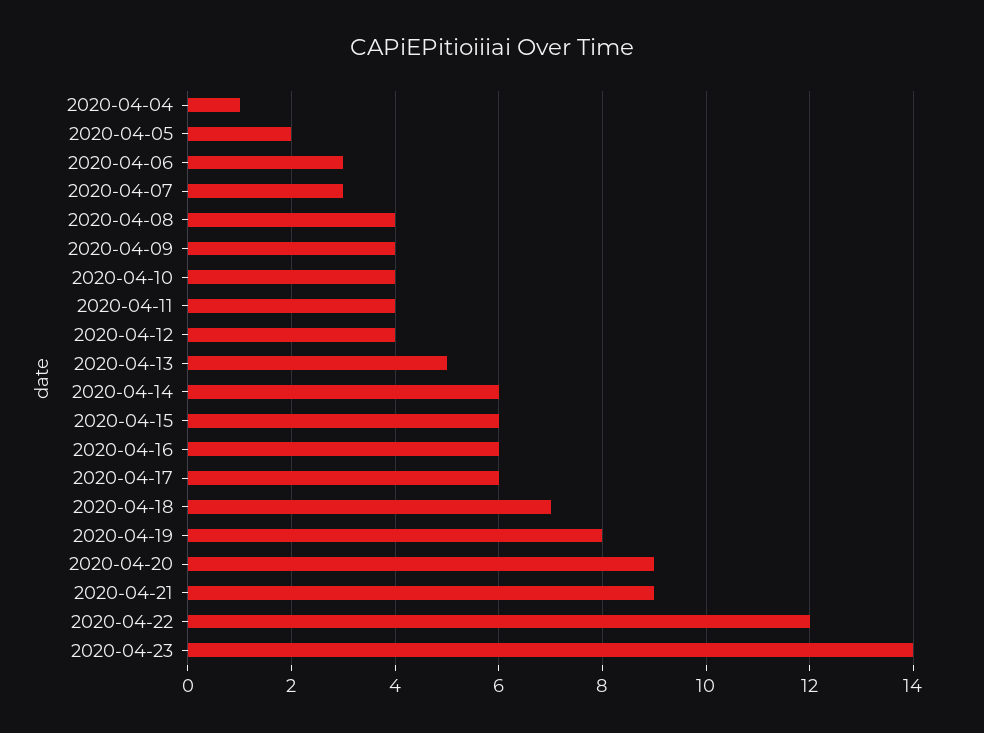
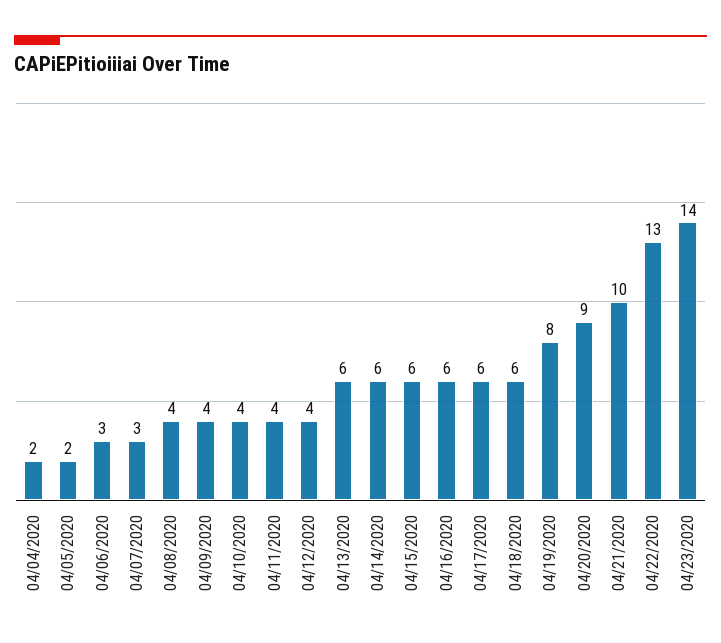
  {
-   "2020-04-04": 1,
+   "2020-04-04": 2,
    "2020-04-05": 2,
    "2020-04-06": 3,
    "2020-04-07": 3,
    "2020-04-08": 4,
    "2020-04-09": 4,
    "2020-04-10": 4,
    "2020-04-11": 4,
    "2020-04-12": 4,
-   "2020-04-13": 5,
+   "2020-04-13": 6,
    "2020-04-14": 6,
    "2020-04-15": 6,
    "2020-04-16": 6,
    "2020-04-17": 6,
-   "2020-04-18": 7,
+   "2020-04-18": 6,
    "2020-04-19": 8,
    "2020-04-20": 9,
-   "2020-04-21": 9,
+   "2020-04-21": 10,
-   "2020-04-22": 12,
+   "2020-04-22": 13,
    "2020-04-23": 14
  }

